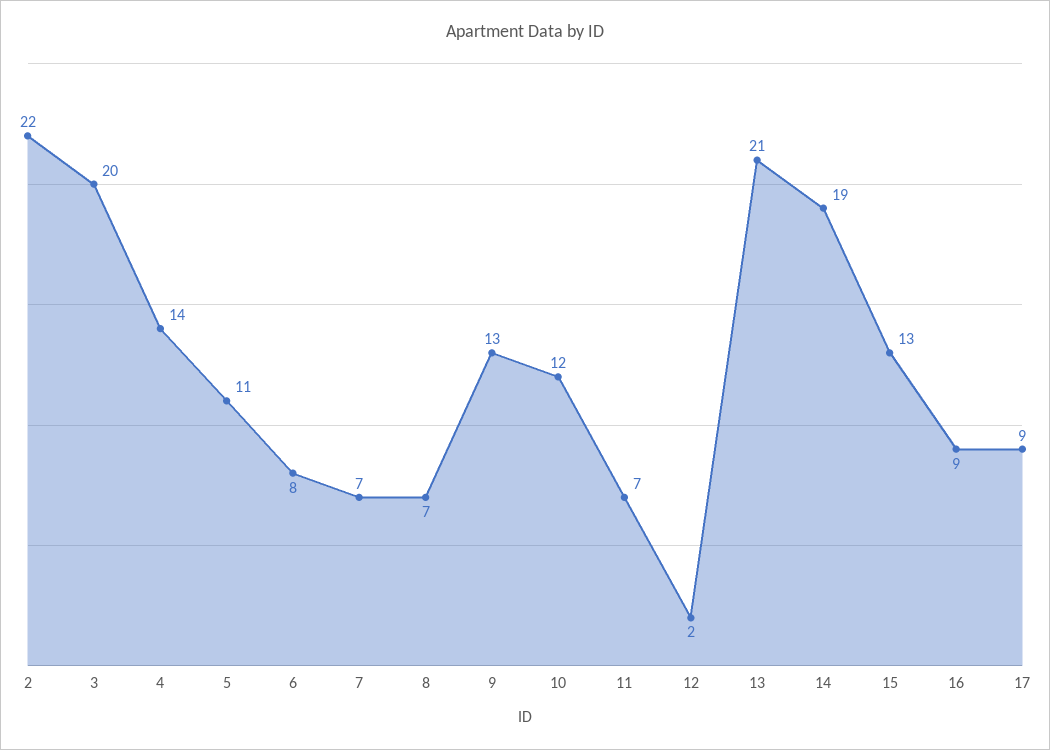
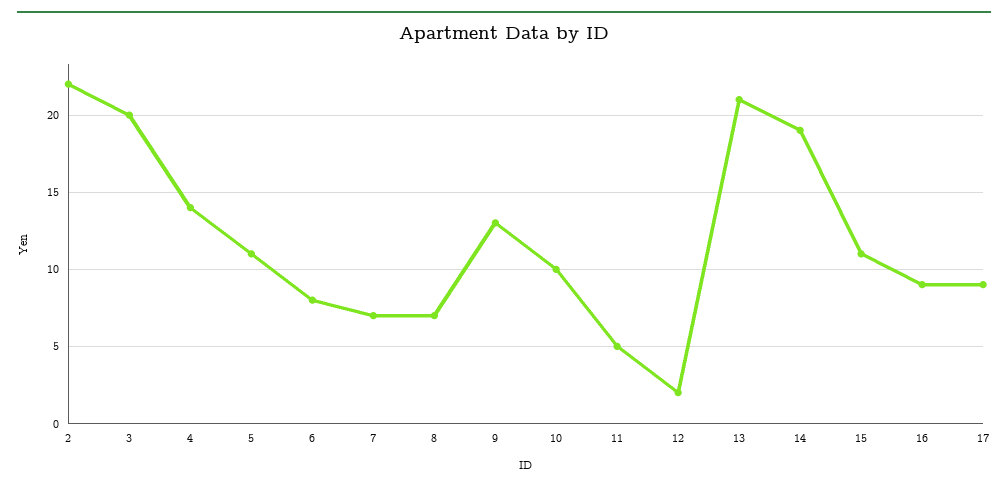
  {
    "2": 22,
    "3": 20,
    "4": 14,
    "5": 11,
    "6": 8,
    "7": 7,
    "8": 7,
    "9": 13,
-   "10": 12,
+   "10": 10,
-   "11": 7,
+   "11": 5,
    "12": 2,
    "13": 21,
    "14": 19,
-   "15": 13,
+   "15": 11,
    "16": 9,
    "17": 9
  }

